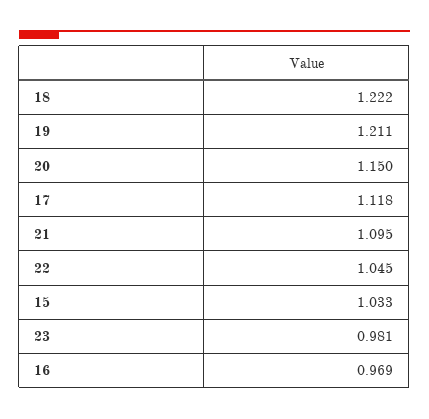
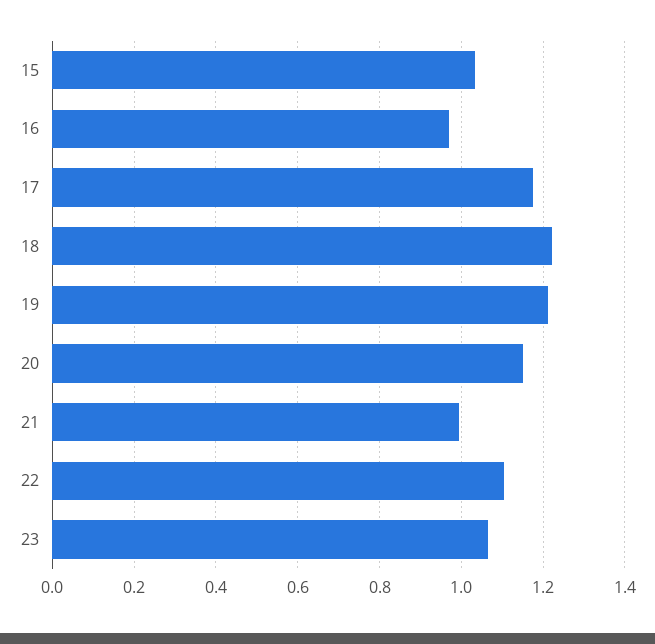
  {
    "18": 1.222,
    "19": 1.211,
    "20": 1.15,
-   "17": 1.118,
+   "17": 1.18,
-   "21": 1.095,
+   "21": 1,
-   "22": 1.045,
+   "22": 1.1,
    "15": 1.033,
-   "23": 0.981,
+   "23": 1.06,
    "16": 0.969
  }

